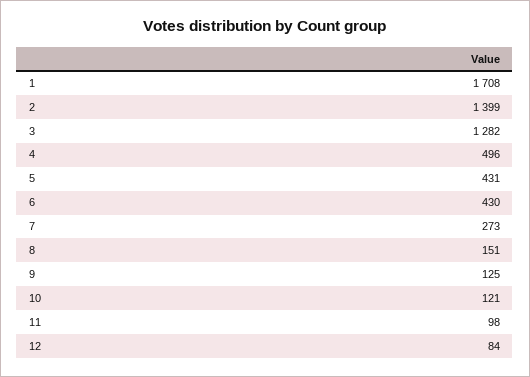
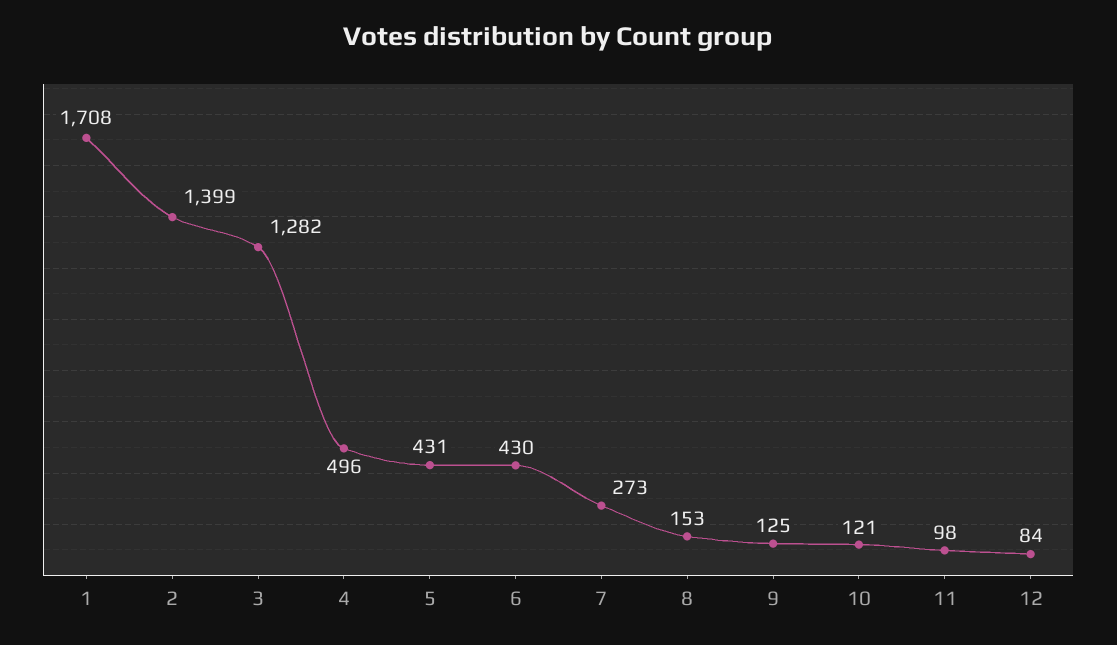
  {
    "1": 1708,
    "2": 1399,
    "3": 1282,
    "4": 496,
    "5": 431,
    "6": 430,
    "7": 273,
-   "8": 151,
+   "8": 153,
    "9": 125,
    "10": 121,
    "11": 98,
    "12": 84
  }

